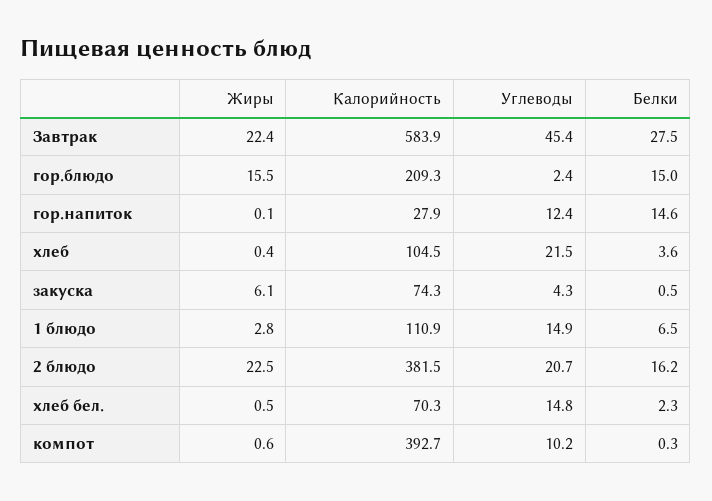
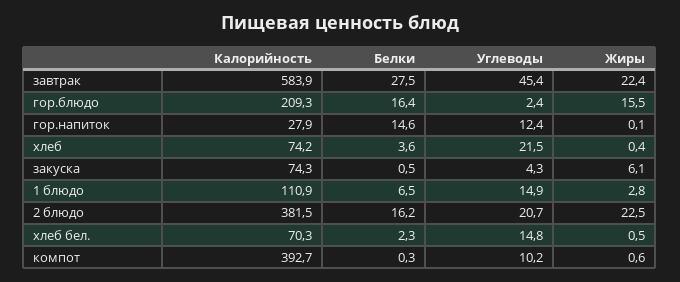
  {
    "Жиры": {
      "Завтрак": 22.4,
      "гор.блюдо": 15.5,
      "гор.напиток": 0.1,
      "хлеб": 0.4,
      "закуска": 6.1,
      "1 блюдо": 2.8,
      "2 блюдо": 22.5,
      "хлеб бел.": 0.5,
      "компот": 0.6
    },
    "Калорийность": {
      "Завтрак": 583.9,
      "гор.блюдо": 209.3,
      "гор.напиток": 27.9,
-     "хлеб": 104.5,
+     "хлеб": 74.2,
      "закуска": 74.3,
      "1 блюдо": 110.9,
      "2 блюдо": 381.5,
      "хлеб бел.": 70.3,
      "компот": 392.7
    },
    "Углеводы": {
      "Завтрак": 45.4,
      "гор.блюдо": 2.4,
      "гор.напиток": 12.4,
      "хлеб": 21.5,
      "закуска": 4.3,
      "1 блюдо": 14.9,
      "2 блюдо": 20.7,
      "хлеб бел.": 14.8,
      "компот": 10.2
    },
    "Белки": {
      "Завтрак": 27.5,
-     "гор.блюдо": 15,
+     "гор.блюдо": 16.4,
      "гор.напиток": 14.6,
      "хлеб": 3.6,
      "закуска": 0.5,
      "1 блюдо": 6.5,
      "2 блюдо": 16.2,
      "хлеб бел.": 2.3,
      "компот": 0.3
    }
  }

